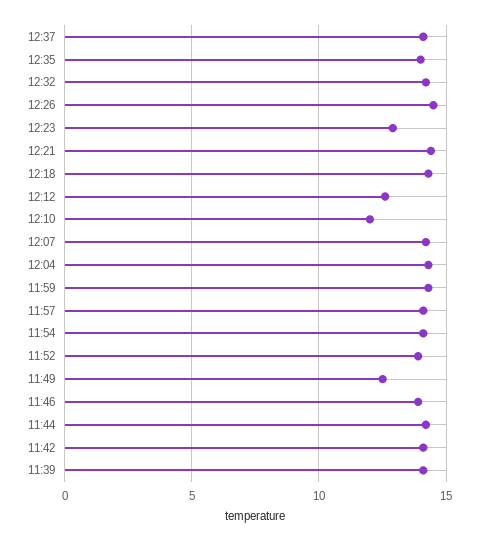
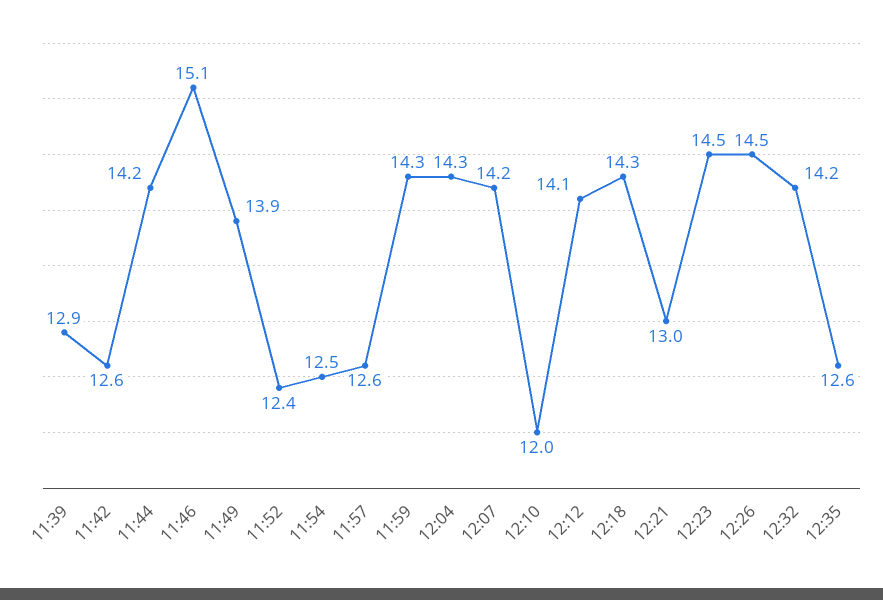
  {
-   "12:37": 14,
-   "12:35": 14,
+   "12:35": 12.6,
    "12:32": 14.2,
    "12:26": 14.5,
-   "12:23": 13,
+   "12:23": 14.5,
-   "12:21": 14.5,
+   "12:21": 13,
    "12:18": 14.3,
-   "12:12": 12.5,
+   "12:12": 14.1,
    "12:10": 12,
    "12:07": 14.2,
    "12:04": 14.3,
    "11:59": 14.3,
-   "11:57": 14,
+   "11:57": 12.6,
-   "11:54": 14,
+   "11:54": 12.5,
-   "11:52": 14,
+   "11:52": 12.4,
-   "11:49": 12.5,
+   "11:49": 13.9,
-   "11:46": 14,
+   "11:46": 15.1,
    "11:44": 14.2,
-   "11:42": 14,
+   "11:42": 12.6,
-   "11:39": 14
+   "11:39": 12.9
  }

